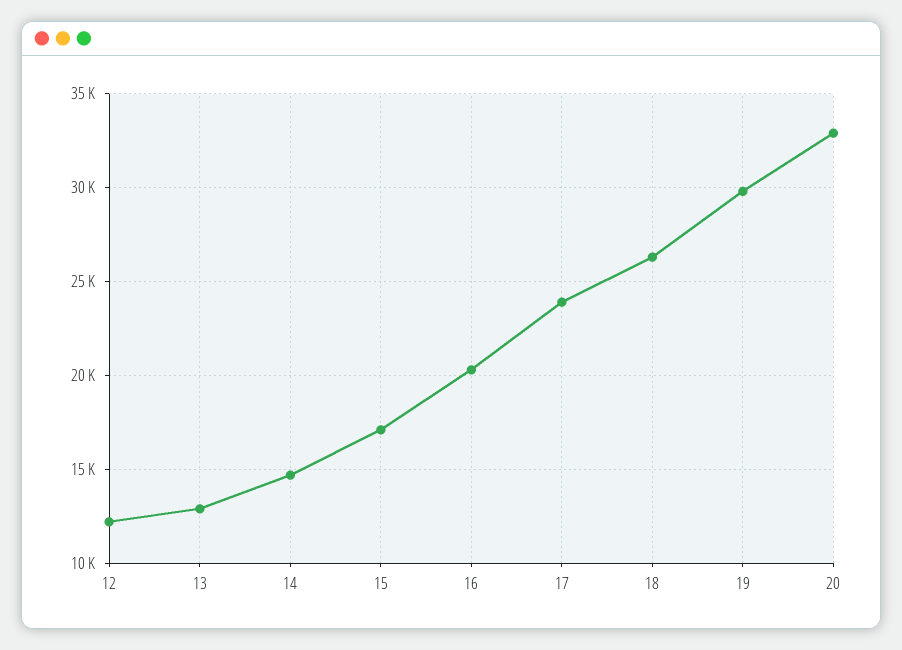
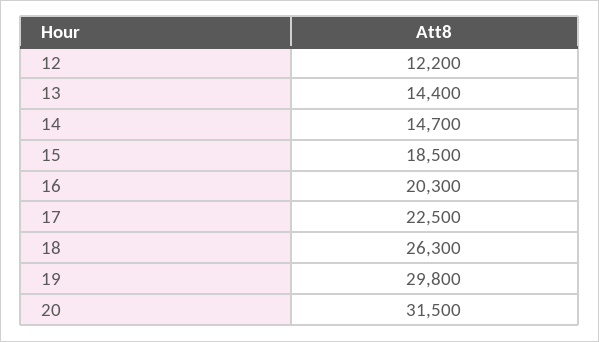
  {
    "12": 12200,
-   "13": 13000,
+   "13": 14400,
    "14": 14700,
-   "15": 17000,
+   "15": 18500,
    "16": 20300,
-   "17": 24000,
+   "17": 22500,
    "18": 26300,
    "19": 29800,
-   "20": 33000
+   "20": 31500
  }

